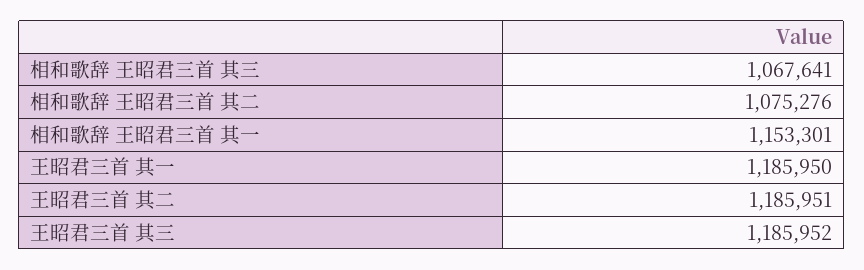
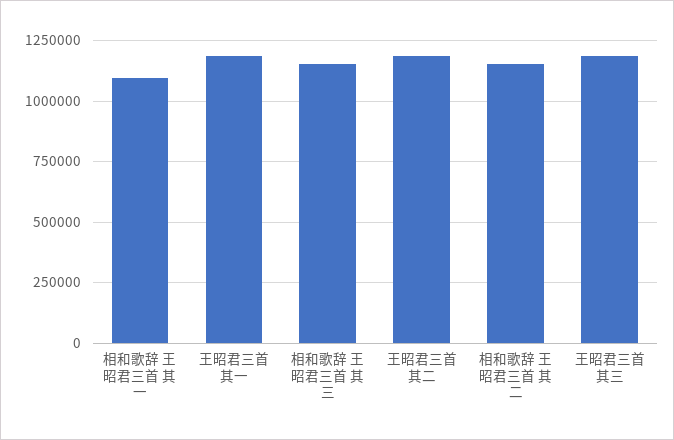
  {
-   "相和歌辞 王昭君三首 其三": 1067641,
+   "相和歌辞 王昭君三首 其三": 1150000,
-   "相和歌辞 王昭君三首 其二": 1075276,
+   "相和歌辞 王昭君三首 其二": 1150000,
-   "相和歌辞 王昭君三首 其一": 1153301,
+   "相和歌辞 王昭君三首 其一": 1100000,
    "王昭君三首 其一": 1185950,
    "王昭君三首 其二": 1185951,
    "王昭君三首 其三": 1185952
  }

